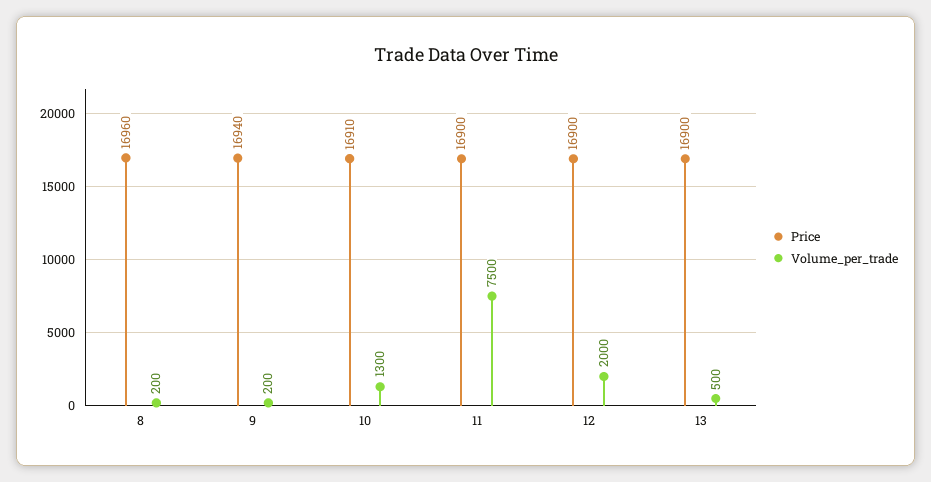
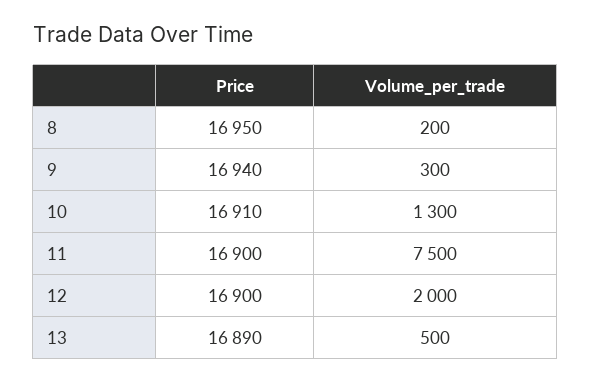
  {
    "Price": {
-     "8": 16960,
+     "8": 16950,
      "9": 16940,
      "10": 16910,
      "11": 16900,
      "12": 16900,
-     "13": 16900
+     "13": 16890
    },
    "Volume_per_trade": {
      "8": 200,
-     "9": 200,
+     "9": 300,
      "10": 1300,
      "11": 7500,
      "12": 2000,
      "13": 500
    }
  }

